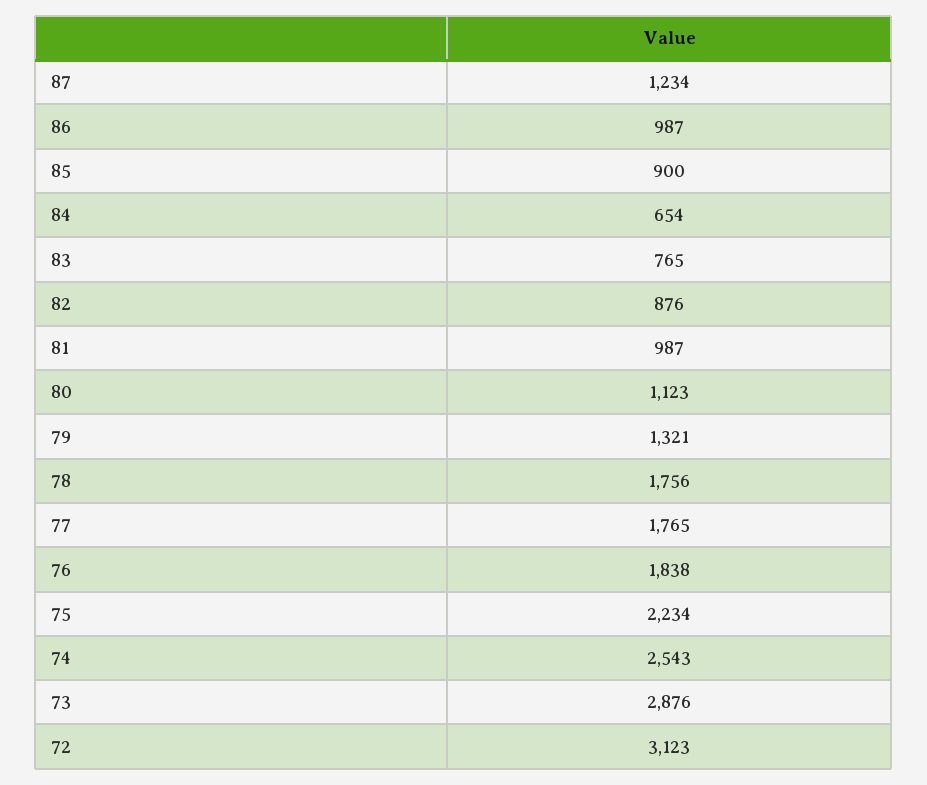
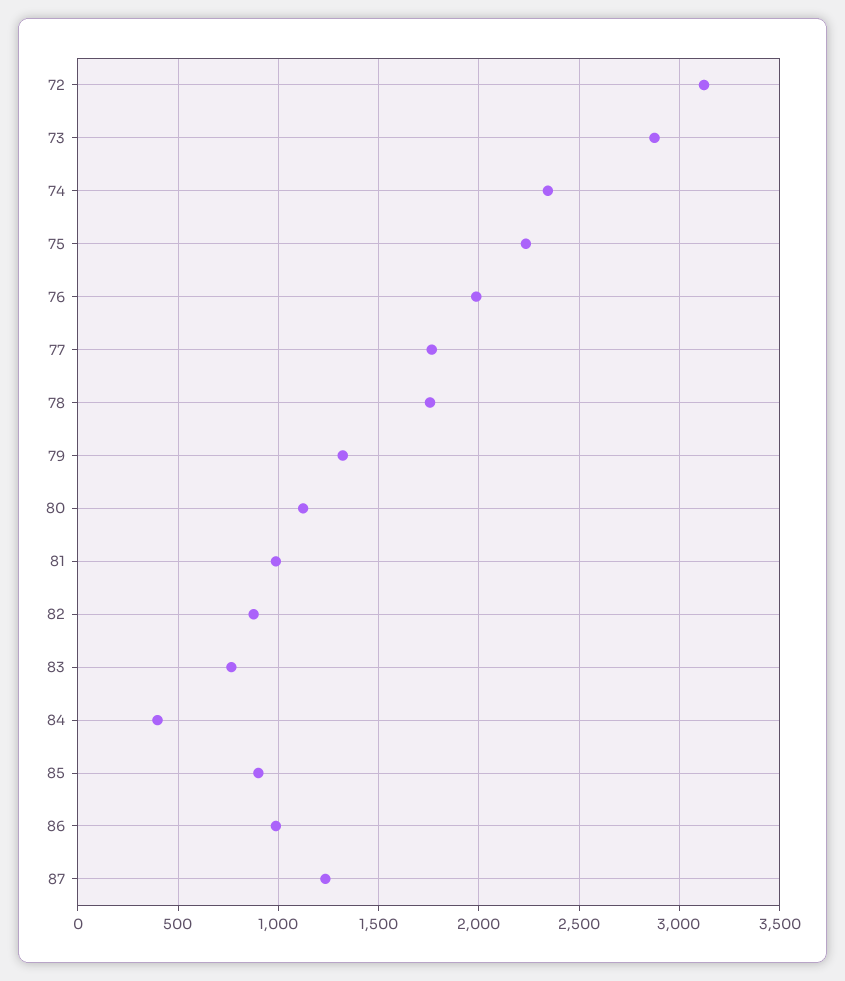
  {
    "87": 1234,
    "86": 987,
    "85": 900,
-   "84": 654,
+   "84": 400,
    "83": 765,
    "82": 876,
    "81": 987,
    "80": 1123,
    "79": 1321,
    "78": 1756,
    "77": 1765,
-   "76": 1838,
+   "76": 2000,
    "75": 2234,
-   "74": 2543,
+   "74": 2350,
    "73": 2876,
    "72": 3123
  }

